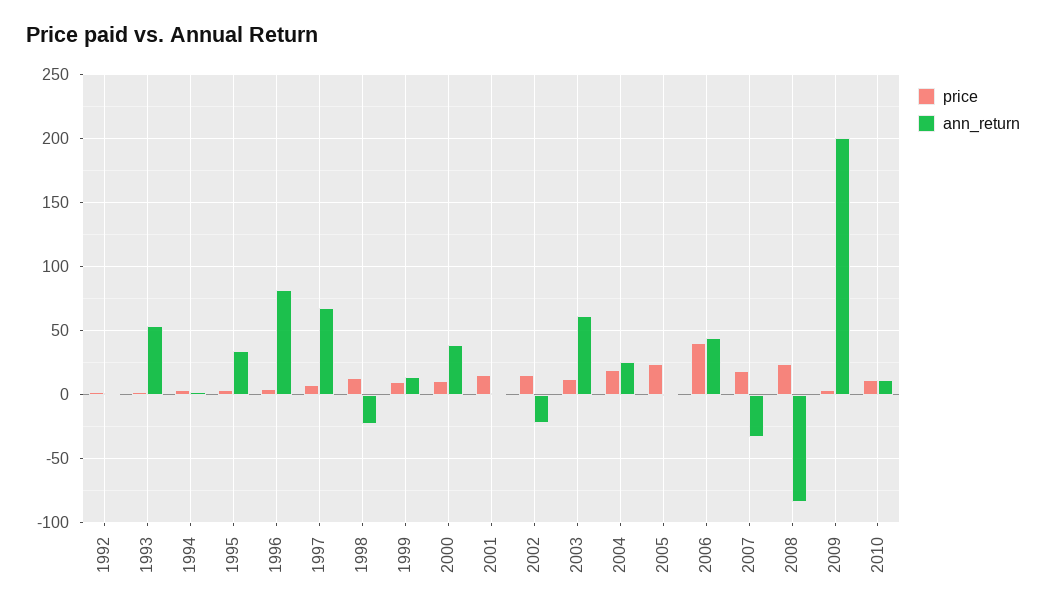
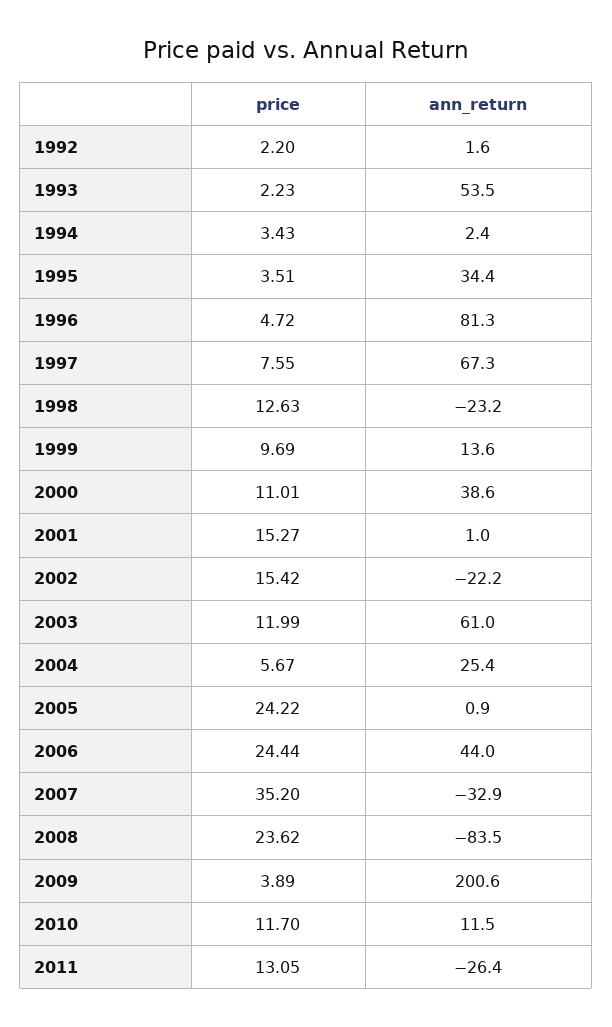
  {
    "price": {
      "1992": 2.2,
      "1993": 2.23,
      "1994": 3.43,
      "1995": 3.51,
      "1996": 4.72,
      "1997": 7.55,
      "1998": 12.63,
      "1999": 9.69,
      "2000": 11.01,
      "2001": 15.27,
      "2002": 15.42,
      "2003": 11.99,
-     "2004": 20,
+     "2004": 5.67,
      "2005": 24.22,
-     "2006": 40,
+     "2006": 24.44,
-     "2007": 20,
+     "2007": 35.2,
      "2008": 23.62,
      "2009": 3.89,
-     "2010": 11.7
+     "2010": 11.7,
+     "2011": 13.05
    },
    "ann_return": {
      "1992": 1.6,
      "1993": 53.5,
      "1994": 2.4,
      "1995": 34.4,
      "1996": 81.3,
      "1997": 67.3,
      "1998": -23.2,
      "1999": 13.6,
      "2000": 38.6,
      "2001": 1,
      "2002": -22.2,
      "2003": 61,
      "2004": 25.4,
      "2005": 0.9,
      "2006": 44,
      "2007": -32.9,
      "2008": -83.5,
      "2009": 200.6,
-     "2010": 11.5
+     "2010": 11.5,
+     "2011": -26.4
    }
  }

